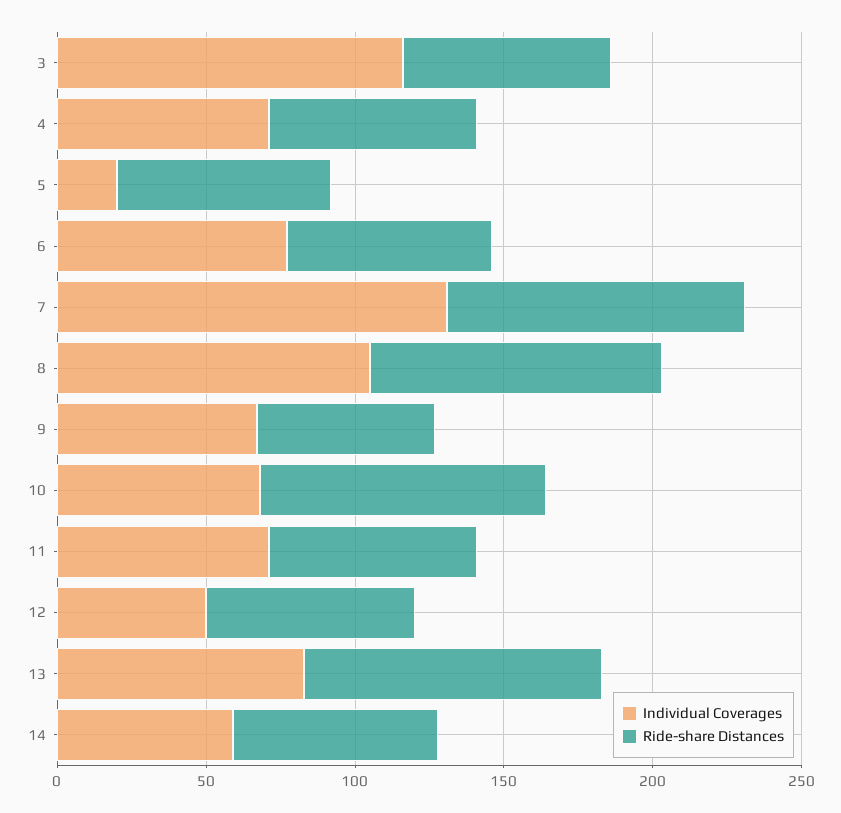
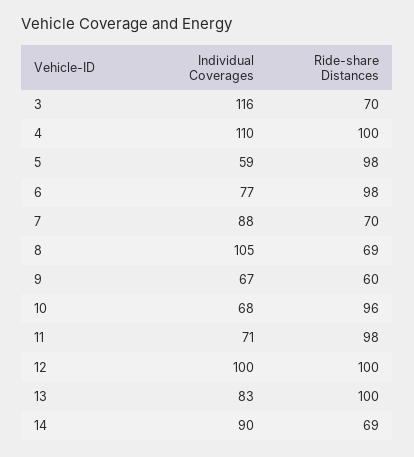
  {
    "Individual Coverages": {
      "3": 116,
-     "4": 70,
+     "4": 110,
-     "5": 20,
+     "5": 59,
      "6": 77,
-     "7": 130,
+     "7": 88,
      "8": 105,
      "9": 67,
      "10": 68,
      "11": 71,
-     "12": 50,
+     "12": 100,
      "13": 83,
-     "14": 60
+     "14": 90
    },
    "Ride-share Distances": {
      "3": 70,
-     "4": 70,
+     "4": 100,
-     "5": 70,
+     "5": 98,
-     "6": 70,
+     "6": 98,
-     "7": 100,
+     "7": 70,
-     "8": 100,
+     "8": 69,
      "9": 60,
      "10": 96,
-     "11": 70,
+     "11": 98,
-     "12": 70,
+     "12": 100,
      "13": 100,
      "14": 69
    }
  }

